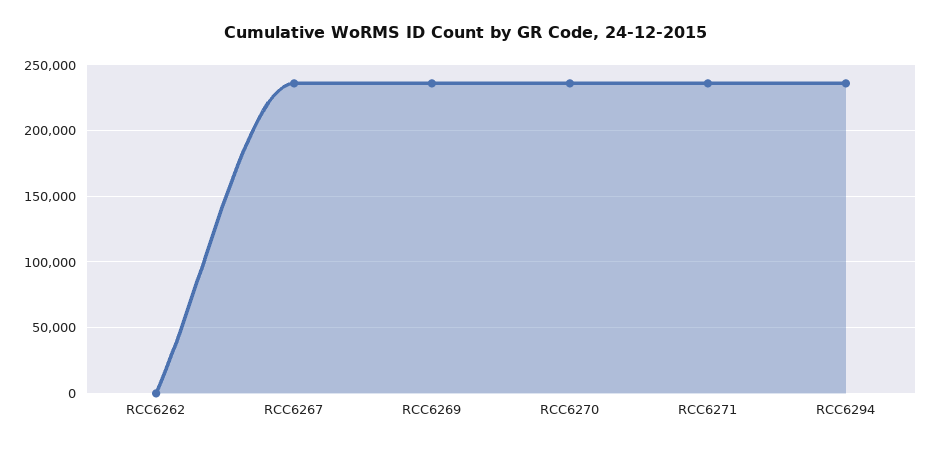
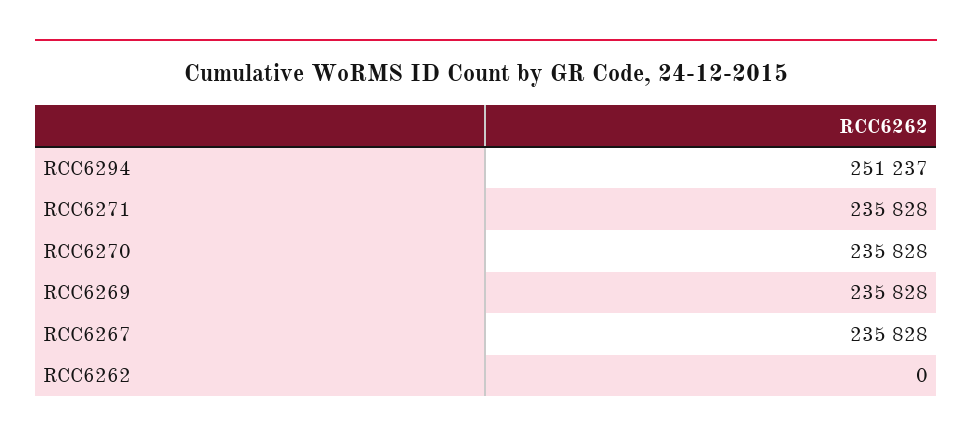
  {
    "RCC6262": 0,
    "RCC6267": 235828,
    "RCC6269": 235828,
    "RCC6270": 235828,
    "RCC6271": 235828,
-   "RCC6294": 235000
+   "RCC6294": 251237
  }

